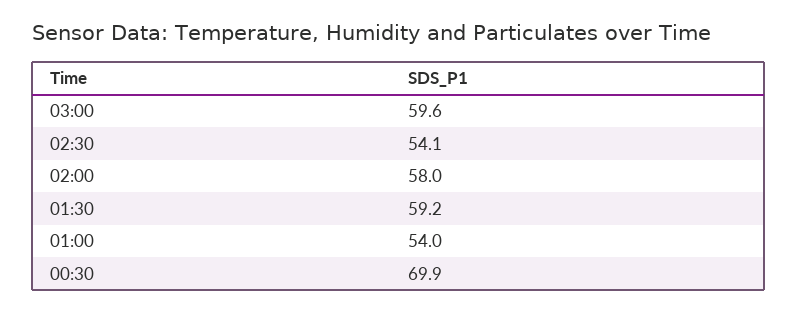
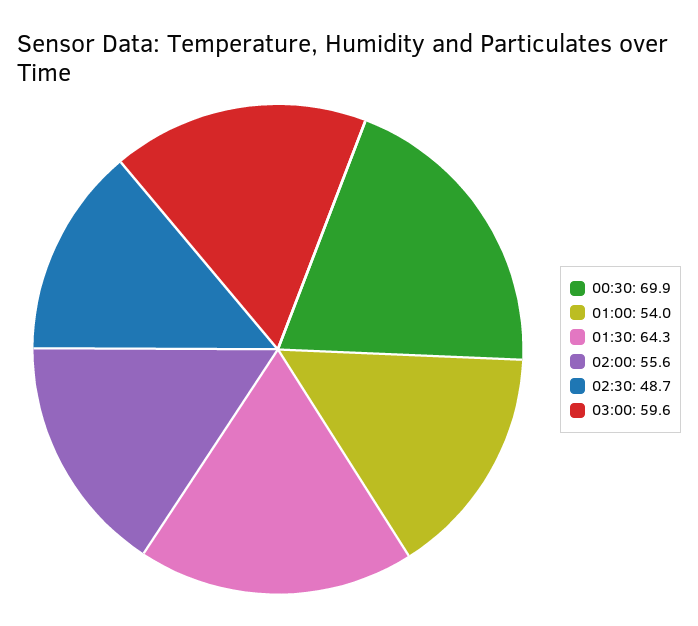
  {
    "03:00": 59.6,
-   "02:30": 54.1,
+   "02:30": 48.7,
-   "02:00": 58,
+   "02:00": 55.6,
-   "01:30": 59.2,
+   "01:30": 64.3,
    "01:00": 54,
    "00:30": 69.9
  }

